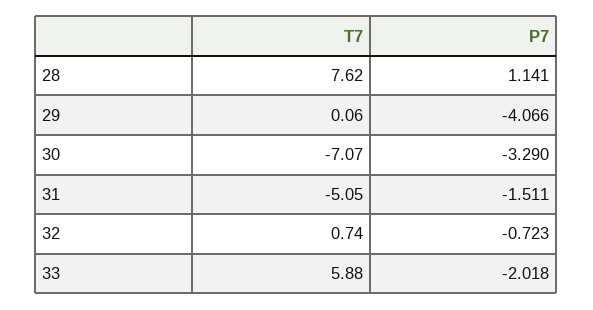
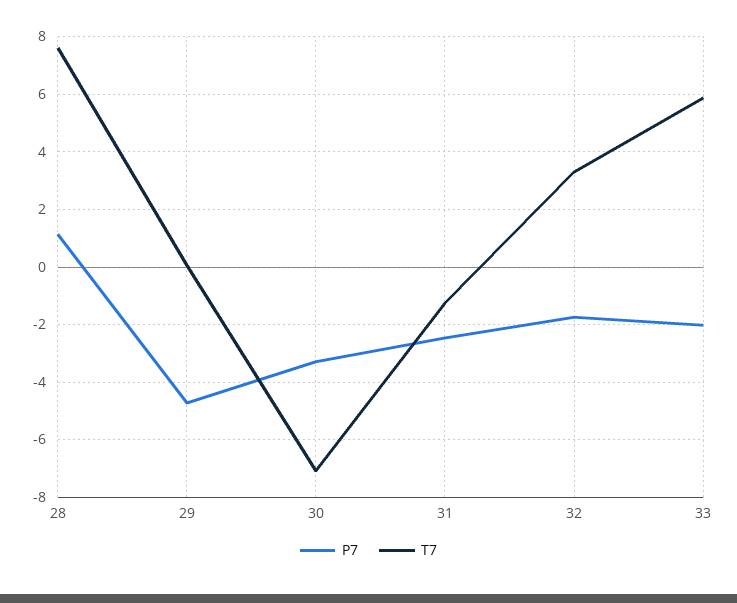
  {
    "T7": {
      "28": 7.62,
      "29": 0.06,
      "30": -7.07,
-     "31": -5.05,
+     "31": -1.25,
-     "32": 0.74,
+     "32": 3.25,
      "33": 5.88
    },
    "P7": {
      "28": 1.141,
-     "29": -4.066,
+     "29": -4.75,
      "30": -3.29,
-     "31": -1.511,
+     "31": -2.5,
-     "32": -0.723,
+     "32": -1.75,
      "33": -2.018
    }
  }

